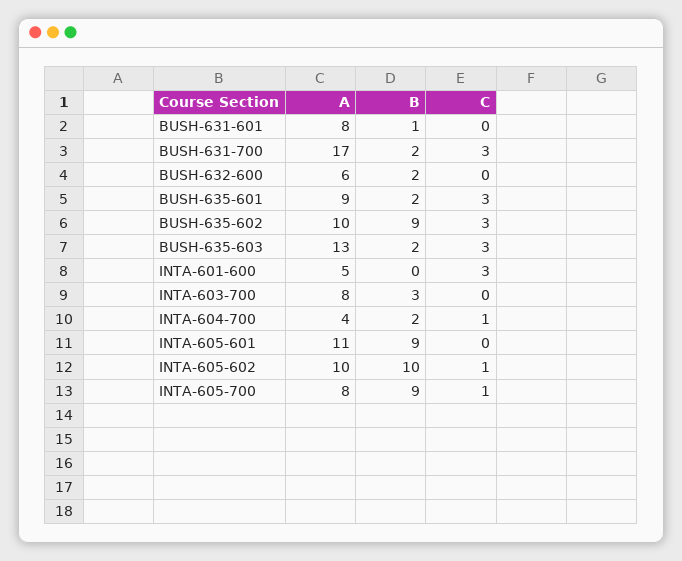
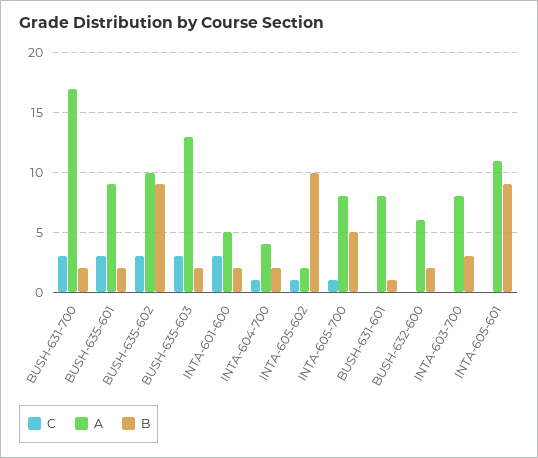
  {
    "A": {
      "BUSH-631-601": 8,
      "BUSH-631-700": 17,
      "BUSH-632-600": 6,
      "BUSH-635-601": 9,
      "BUSH-635-602": 10,
      "BUSH-635-603": 13,
      "INTA-601-600": 5,
      "INTA-603-700": 8,
      "INTA-604-700": 4,
      "INTA-605-601": 11,
-     "INTA-605-602": 10,
+     "INTA-605-602": 2,
      "INTA-605-700": 8
    },
    "B": {
      "BUSH-631-601": 1,
      "BUSH-631-700": 2,
      "BUSH-632-600": 2,
      "BUSH-635-601": 2,
      "BUSH-635-602": 9,
      "BUSH-635-603": 2,
-     "INTA-601-600": 0,
+     "INTA-601-600": 2,
      "INTA-603-700": 3,
      "INTA-604-700": 2,
      "INTA-605-601": 9,
      "INTA-605-602": 10,
-     "INTA-605-700": 9
+     "INTA-605-700": 5
    },
    "C": {
      "BUSH-631-601": 0,
      "BUSH-631-700": 3,
      "BUSH-632-600": 0,
      "BUSH-635-601": 3,
      "BUSH-635-602": 3,
      "BUSH-635-603": 3,
      "INTA-601-600": 3,
      "INTA-603-700": 0,
      "INTA-604-700": 1,
      "INTA-605-601": 0,
      "INTA-605-602": 1,
      "INTA-605-700": 1
    }
  }

